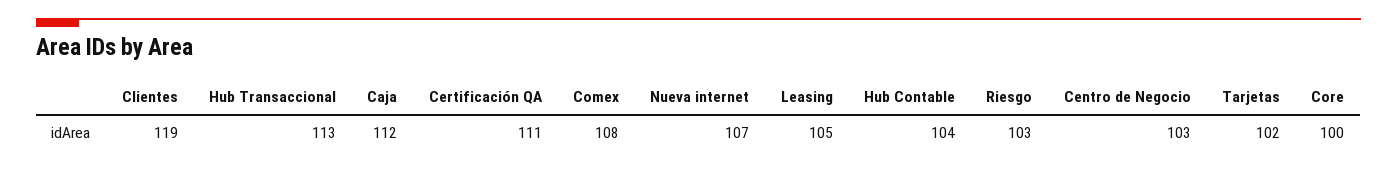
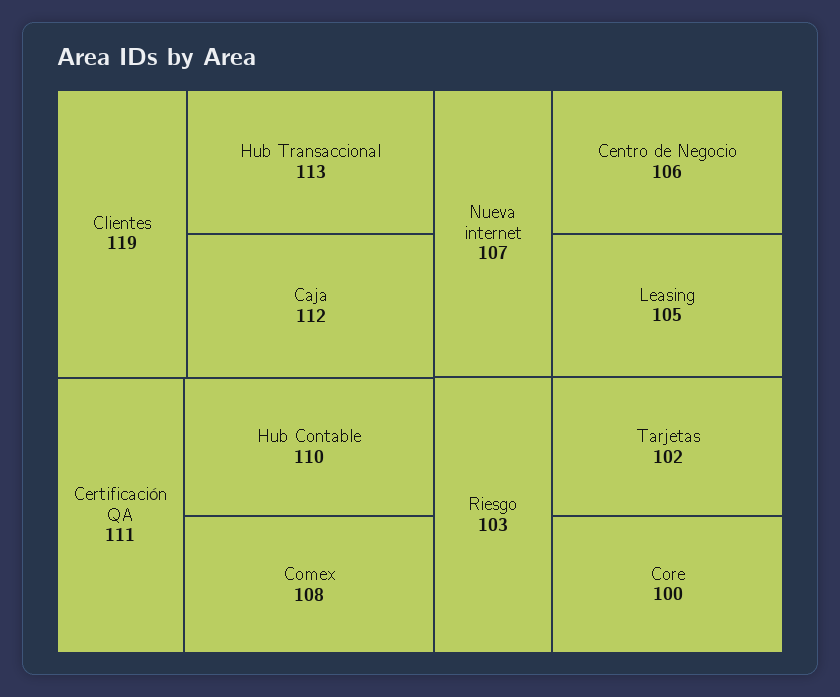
  {
    "Clientes": 119,
    "Hub Transaccional": 113,
    "Caja": 112,
    "Certificación QA": 111,
    "Comex": 108,
    "Nueva internet": 107,
    "Leasing": 105,
-   "Hub Contable": 104,
+   "Hub Contable": 110,
    "Riesgo": 103,
-   "Centro de Negocio": 103,
+   "Centro de Negocio": 106,
    "Tarjetas": 102,
    "Core": 100
  }

